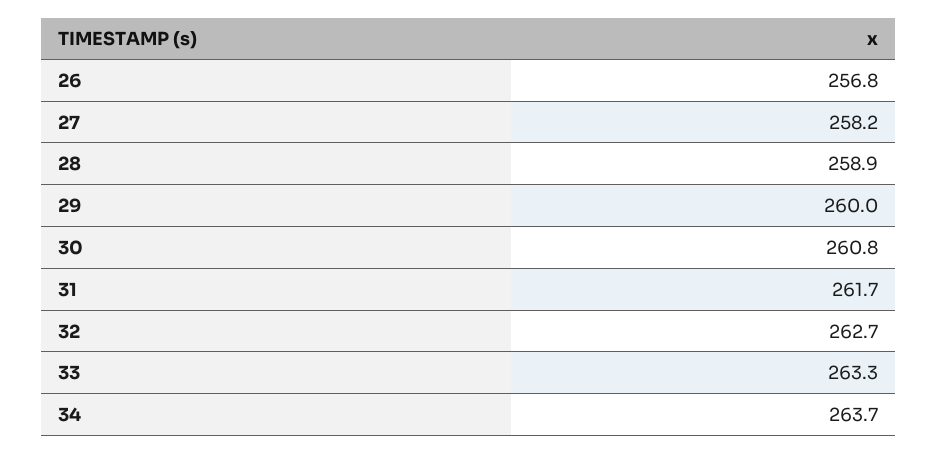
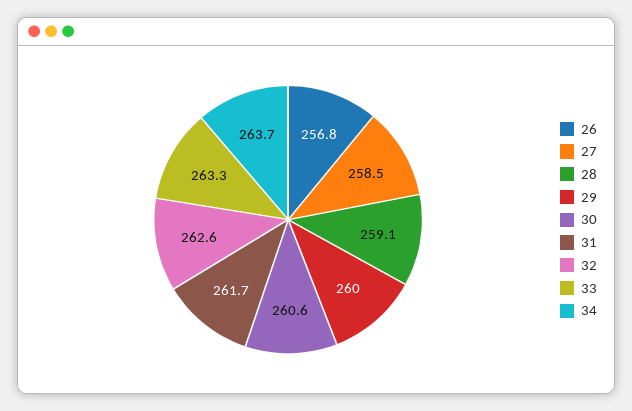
  {
    "26": 256.8,
-   "27": 258.2,
+   "27": 258.5,
-   "28": 258.9,
+   "28": 259.1,
    "29": 260,
-   "30": 260.8,
+   "30": 260.6,
    "31": 261.7,
-   "32": 262.7,
+   "32": 262.6,
    "33": 263.3,
    "34": 263.7
  }

